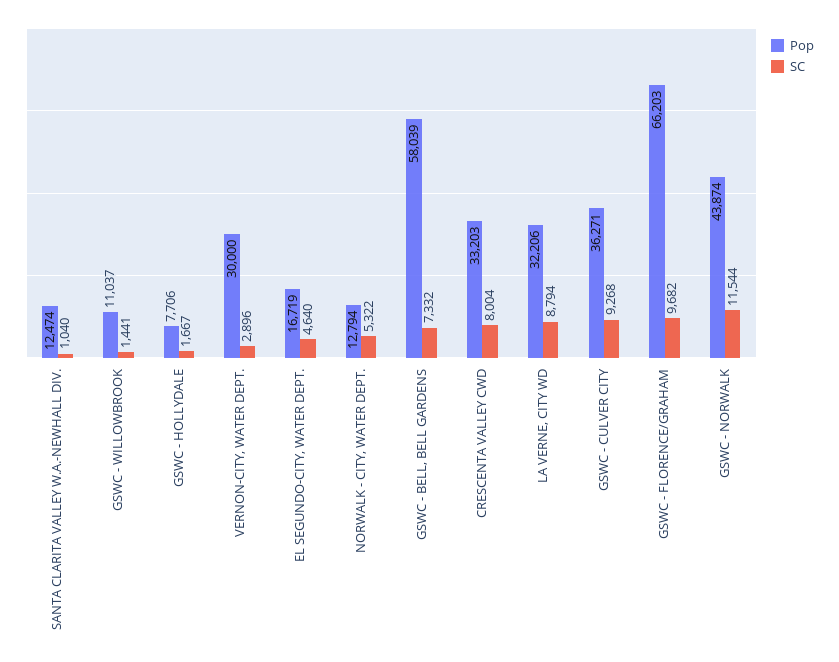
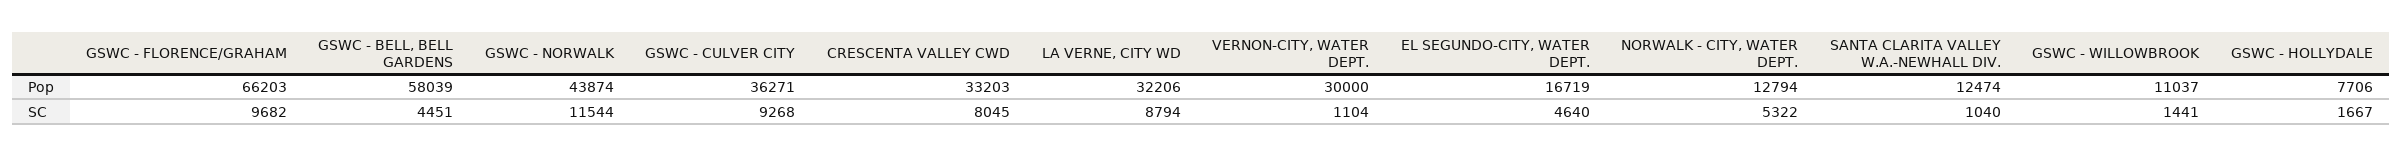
  {
    "Pop": {
      "SANTA CLARITA VALLEY W.A.-NEWHALL DIV.": 12474,
      "GSWC - WILLOWBROOK": 11037,
      "GSWC - HOLLYDALE": 7706,
      "VERNON-CITY, WATER DEPT.": 30000,
      "EL SEGUNDO-CITY, WATER DEPT.": 16719,
      "NORWALK - CITY, WATER DEPT.": 12794,
      "GSWC - BELL, BELL GARDENS": 58039,
      "CRESCENTA VALLEY CWD": 33203,
      "LA VERNE, CITY WD": 32206,
      "GSWC - CULVER CITY": 36271,
      "GSWC - FLORENCE/GRAHAM": 66203,
      "GSWC - NORWALK": 43874
    },
    "SC": {
      "SANTA CLARITA VALLEY W.A.-NEWHALL DIV.": 1040,
      "GSWC - WILLOWBROOK": 1441,
      "GSWC - HOLLYDALE": 1667,
-     "VERNON-CITY, WATER DEPT.": 2896,
+     "VERNON-CITY, WATER DEPT.": 1104,
      "EL SEGUNDO-CITY, WATER DEPT.": 4640,
      "NORWALK - CITY, WATER DEPT.": 5322,
-     "GSWC - BELL, BELL GARDENS": 7332,
+     "GSWC - BELL, BELL GARDENS": 4451,
-     "CRESCENTA VALLEY CWD": 8004,
+     "CRESCENTA VALLEY CWD": 8045,
      "LA VERNE, CITY WD": 8794,
      "GSWC - CULVER CITY": 9268,
      "GSWC - FLORENCE/GRAHAM": 9682,
      "GSWC - NORWALK": 11544
    }
  }

